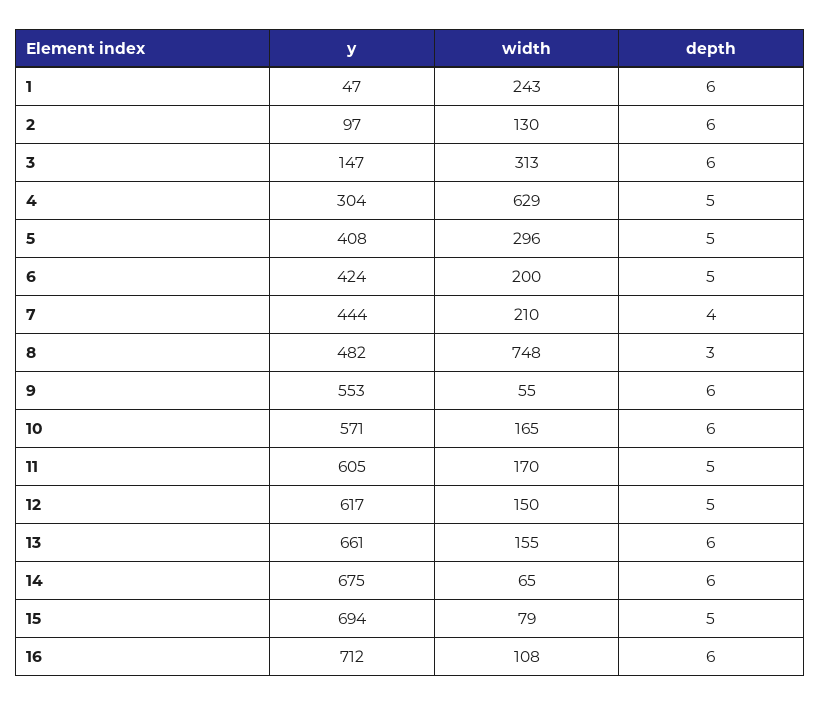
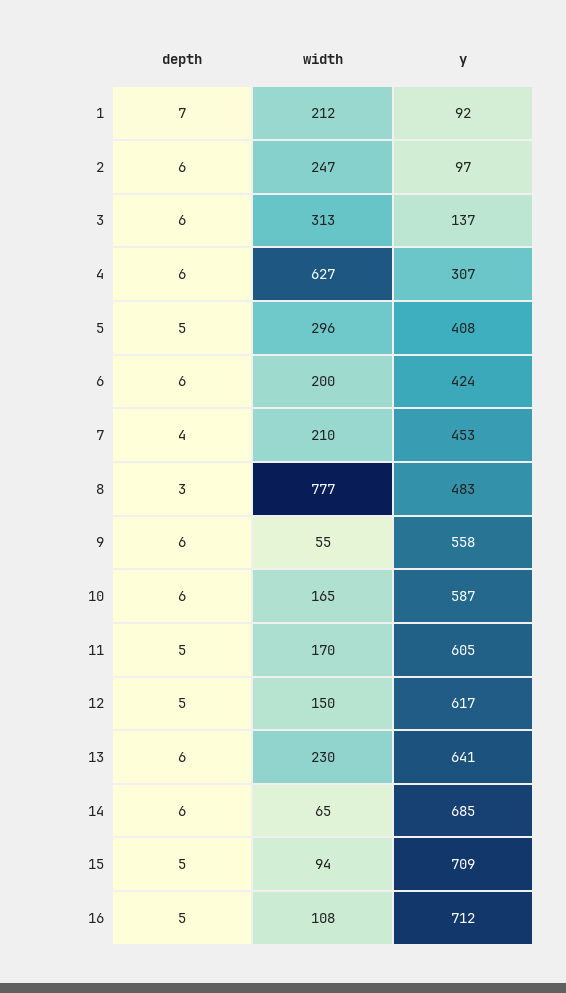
  {
    "y": {
-     "1": 47,
+     "1": 92,
      "2": 97,
-     "3": 147,
+     "3": 137,
-     "4": 304,
+     "4": 307,
      "5": 408,
      "6": 424,
-     "7": 444,
+     "7": 453,
-     "8": 482,
+     "8": 483,
-     "9": 553,
+     "9": 558,
-     "10": 571,
+     "10": 587,
      "11": 605,
      "12": 617,
-     "13": 661,
+     "13": 641,
-     "14": 675,
+     "14": 685,
-     "15": 694,
+     "15": 709,
      "16": 712
    },
    "width": {
-     "1": 243,
+     "1": 212,
-     "2": 130,
+     "2": 247,
      "3": 313,
-     "4": 629,
+     "4": 627,
      "5": 296,
      "6": 200,
      "7": 210,
-     "8": 748,
+     "8": 777,
      "9": 55,
      "10": 165,
      "11": 170,
      "12": 150,
-     "13": 155,
+     "13": 230,
      "14": 65,
-     "15": 79,
+     "15": 94,
      "16": 108
    },
    "depth": {
-     "1": 6,
+     "1": 7,
      "2": 6,
      "3": 6,
-     "4": 5,
+     "4": 6,
      "5": 5,
-     "6": 5,
+     "6": 6,
      "7": 4,
      "8": 3,
      "9": 6,
      "10": 6,
      "11": 5,
      "12": 5,
      "13": 6,
      "14": 6,
      "15": 5,
-     "16": 6
+     "16": 5
    }
  }

